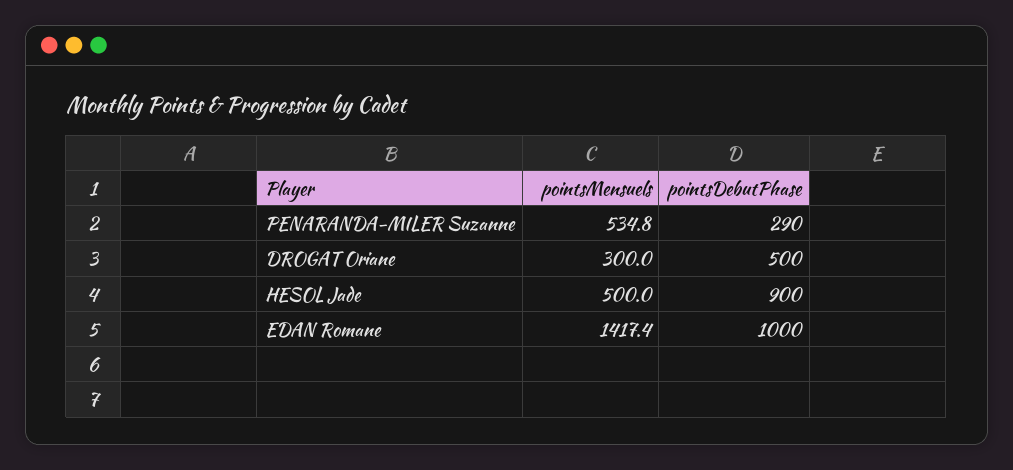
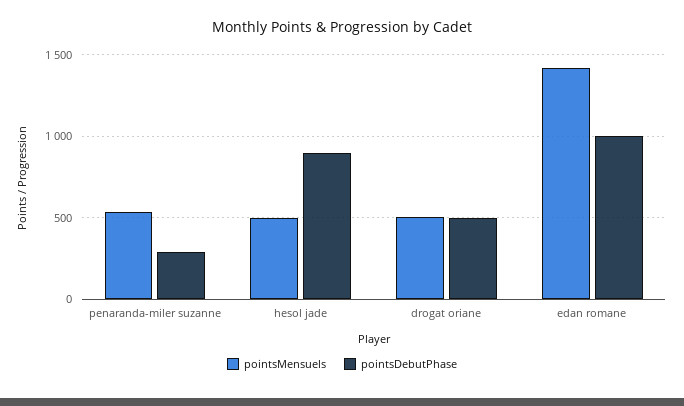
  {
    "pointsMensuels": {
      "PENARANDA-MILER Suzanne": 534.8,
-     "DROGAT Oriane": 300,
+     "DROGAT Oriane": 500,
      "HESOL Jade": 500,
      "EDAN Romane": 1417.4
    },
    "pointsDebutPhase": {
      "PENARANDA-MILER Suzanne": 290,
      "DROGAT Oriane": 500,
      "HESOL Jade": 900,
      "EDAN Romane": 1000
    }
  }

